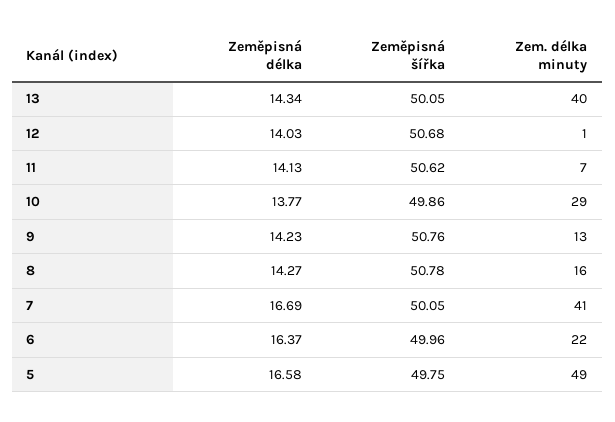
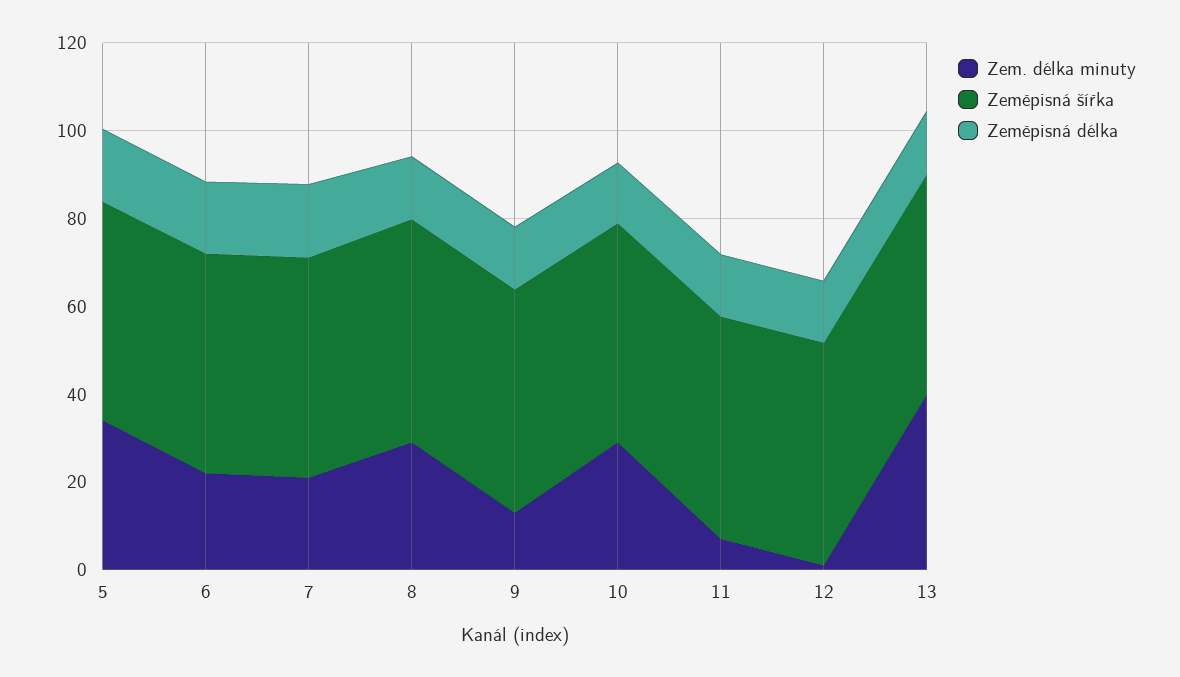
  {
    "Zeměpisná délka": {
      "13": 14.34,
      "12": 14.03,
      "11": 14.13,
      "10": 13.77,
      "9": 14.23,
      "8": 14.27,
      "7": 16.69,
      "6": 16.37,
      "5": 16.58
    },
    "Zeměpisná šířka": {
      "13": 50.05,
      "12": 50.68,
      "11": 50.62,
      "10": 49.86,
      "9": 50.76,
      "8": 50.78,
      "7": 50.05,
      "6": 49.96,
      "5": 49.75
    },
    "Zem. délka minuty": {
      "13": 40,
      "12": 1,
      "11": 7,
      "10": 29,
      "9": 13,
-     "8": 16,
+     "8": 30,
-     "7": 41,
+     "7": 20,
      "6": 22,
-     "5": 49
+     "5": 35
    }
  }

